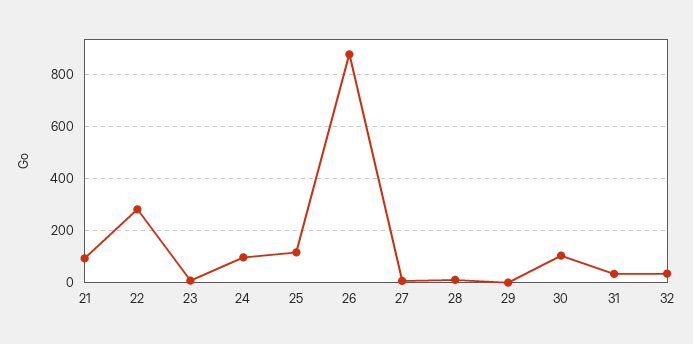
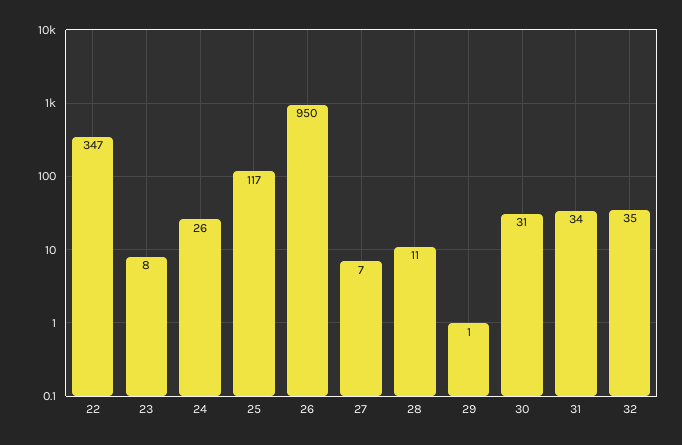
  {
-   "21": 100,
-   "22": 275,
+   "22": 347,
    "23": 8,
-   "24": 100,
+   "24": 26,
    "25": 117,
-   "26": 875,
+   "26": 950,
    "27": 7,
    "28": 11,
    "29": 1,
-   "30": 100,
+   "30": 31,
    "31": 34,
    "32": 35
  }

